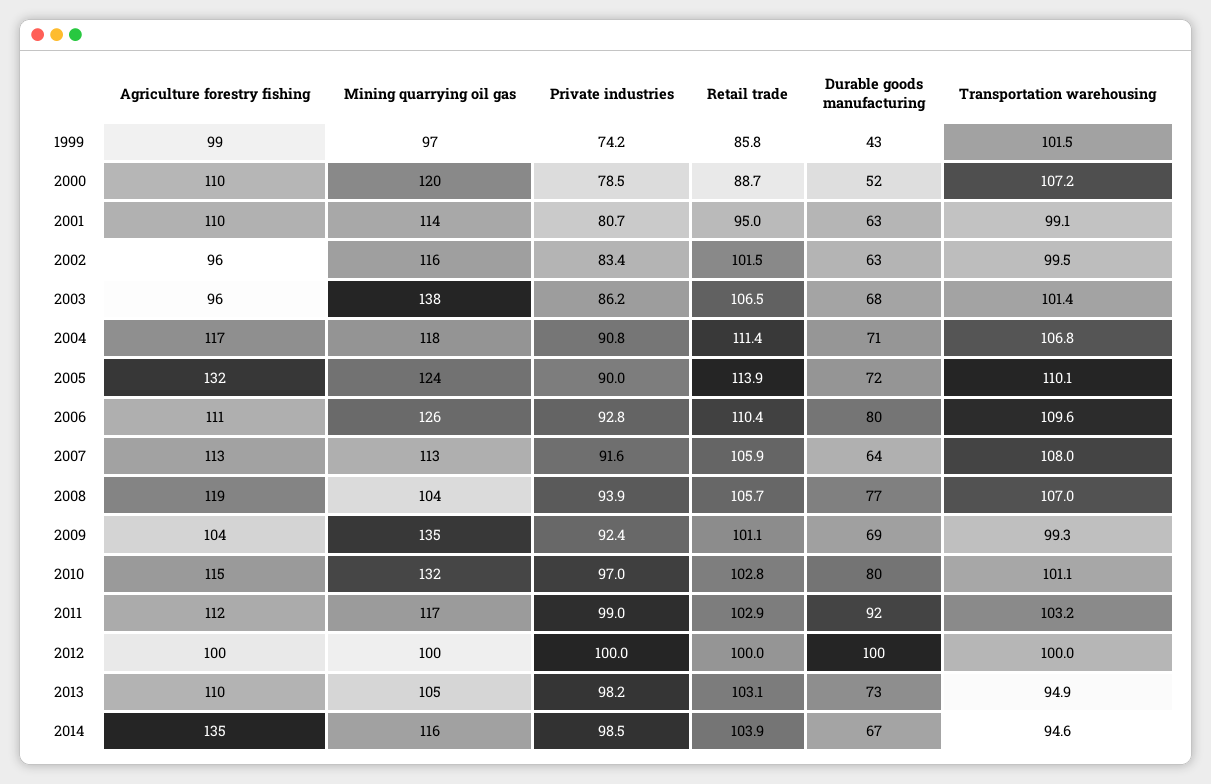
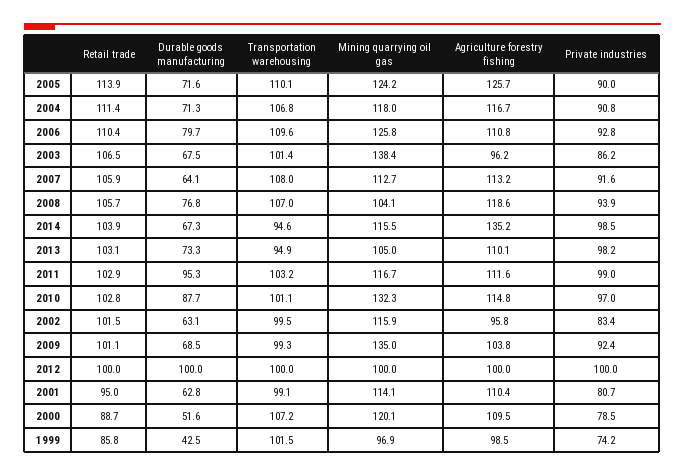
  {
    "Agriculture forestry fishing": {
      "1999": 98.5,
      "2000": 109.5,
      "2001": 110.4,
      "2002": 95.8,
      "2003": 96.2,
      "2004": 116.7,
-     "2005": 132,
+     "2005": 125.7,
      "2006": 110.8,
      "2007": 113.2,
      "2008": 118.6,
      "2009": 103.8,
      "2010": 114.8,
      "2011": 111.6,
      "2012": 100,
      "2013": 110.1,
      "2014": 135.2
    },
    "Mining quarrying oil gas": {
      "1999": 96.9,
      "2000": 120.1,
      "2001": 114.1,
      "2002": 115.9,
      "2003": 138.4,
      "2004": 118,
      "2005": 124.2,
      "2006": 125.8,
      "2007": 112.7,
      "2008": 104.1,
      "2009": 135,
      "2010": 132.3,
      "2011": 116.7,
      "2012": 100,
      "2013": 105,
      "2014": 115.5
    },
    "Private industries": {
      "1999": 74.2,
      "2000": 78.5,
      "2001": 80.7,
      "2002": 83.4,
      "2003": 86.2,
      "2004": 90.8,
      "2005": 90,
      "2006": 92.8,
      "2007": 91.6,
      "2008": 93.9,
      "2009": 92.4,
      "2010": 97,
      "2011": 99,
      "2012": 100,
      "2013": 98.2,
      "2014": 98.5
    },
    "Retail trade": {
      "1999": 85.8,
      "2000": 88.7,
      "2001": 95,
      "2002": 101.5,
      "2003": 106.5,
      "2004": 111.4,
      "2005": 113.9,
      "2006": 110.4,
      "2007": 105.9,
      "2008": 105.7,
      "2009": 101.1,
      "2010": 102.8,
      "2011": 102.9,
      "2012": 100,
      "2013": 103.1,
      "2014": 103.9
    },
    "Durable goods manufacturing": {
      "1999": 42.5,
      "2000": 51.6,
      "2001": 62.8,
      "2002": 63.1,
      "2003": 67.5,
      "2004": 71.3,
      "2005": 71.6,
      "2006": 79.7,
      "2007": 64.1,
      "2008": 76.8,
      "2009": 68.5,
-     "2010": 80,
+     "2010": 87.7,
-     "2011": 92,
+     "2011": 95.3,
      "2012": 100,
      "2013": 73.3,
      "2014": 67.3
    },
    "Transportation warehousing": {
      "1999": 101.5,
      "2000": 107.2,
      "2001": 99.1,
      "2002": 99.5,
      "2003": 101.4,
      "2004": 106.8,
      "2005": 110.1,
      "2006": 109.6,
      "2007": 108,
      "2008": 107,
      "2009": 99.3,
      "2010": 101.1,
      "2011": 103.2,
      "2012": 100,
      "2013": 94.9,
      "2014": 94.6
    }
  }

